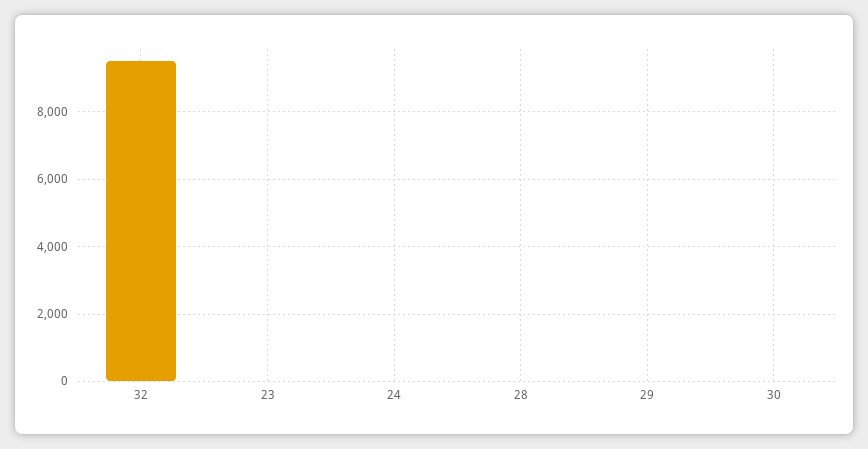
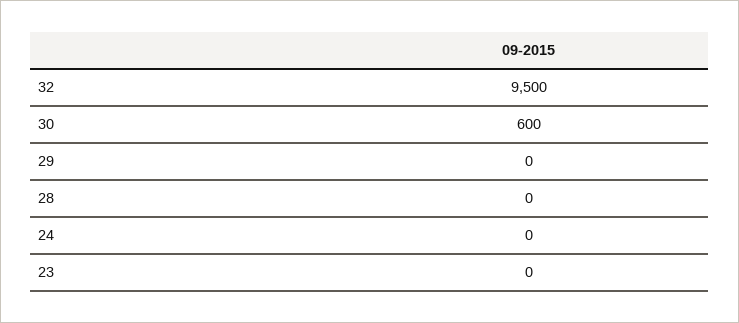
  {
    "32": 9500,
    "23": 0,
    "24": 0,
    "28": 0,
    "29": 0,
-   "30": 0
+   "30": 600
  }

